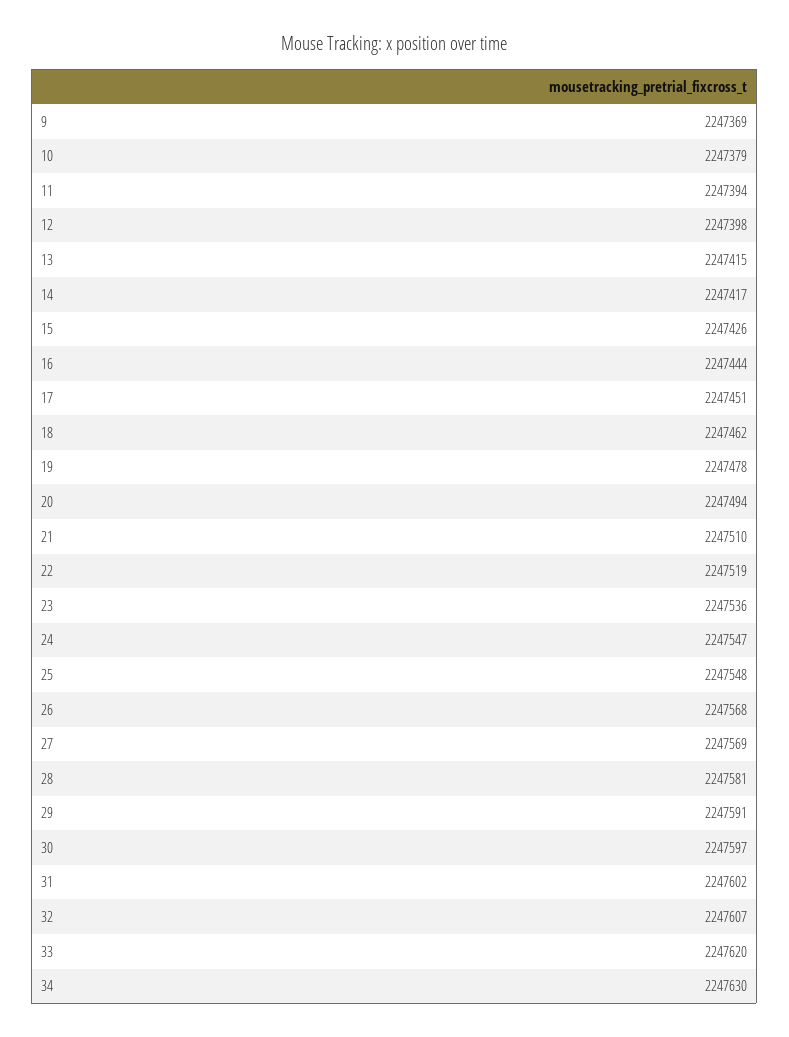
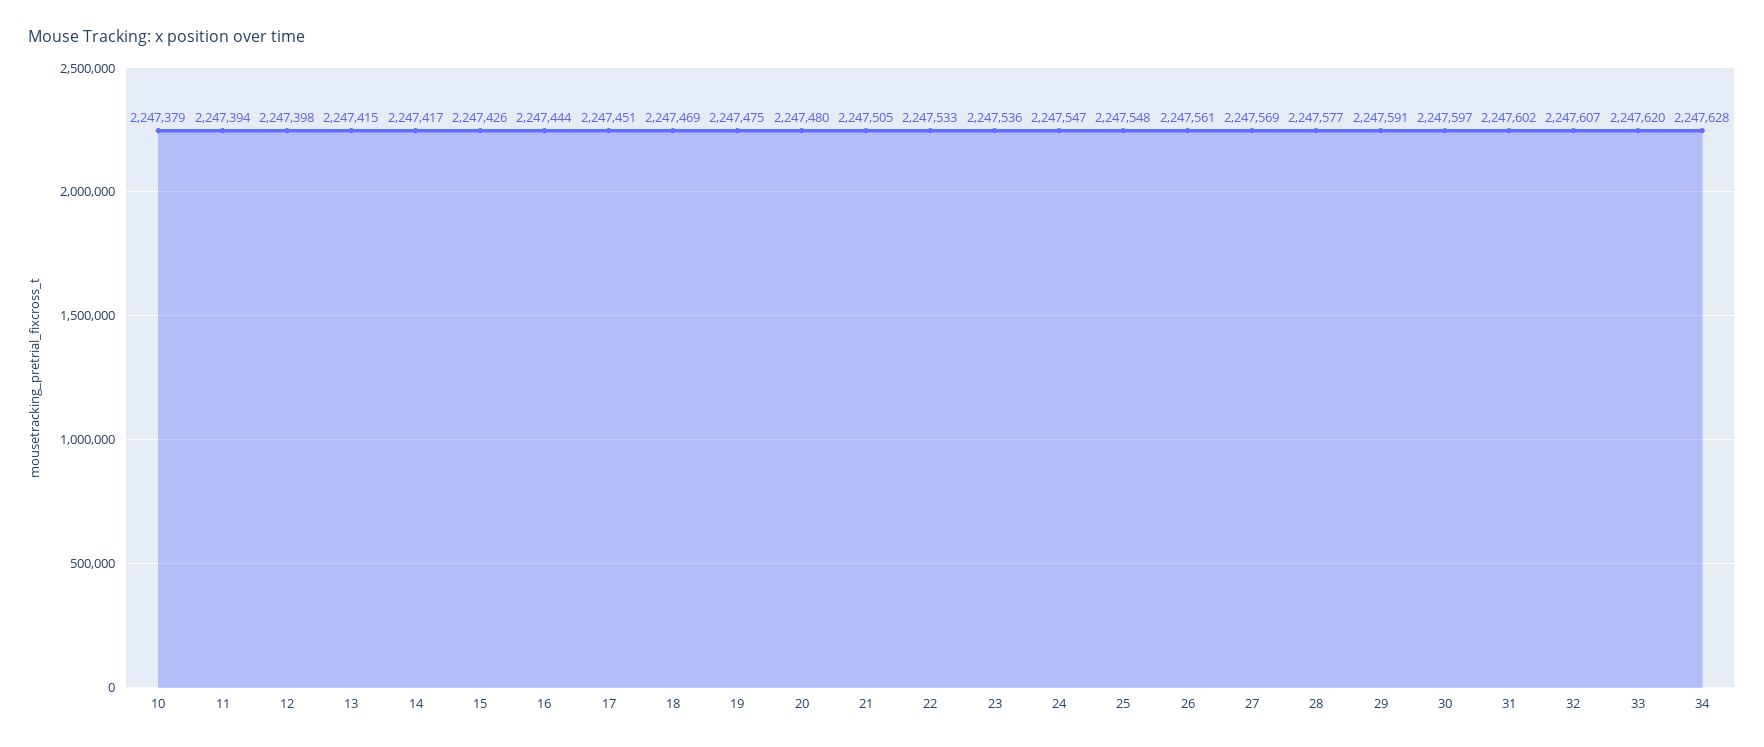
  {
-   "9": 2247369,
    "10": 2247379,
    "11": 2247394,
    "12": 2247398,
    "13": 2247415,
    "14": 2247417,
    "15": 2247426,
    "16": 2247444,
    "17": 2247451,
-   "18": 2247462,
+   "18": 2247469,
-   "19": 2247478,
+   "19": 2247475,
-   "20": 2247494,
+   "20": 2247480,
-   "21": 2247510,
+   "21": 2247505,
-   "22": 2247519,
+   "22": 2247533,
    "23": 2247536,
    "24": 2247547,
    "25": 2247548,
-   "26": 2247568,
+   "26": 2247561,
    "27": 2247569,
-   "28": 2247581,
+   "28": 2247577,
    "29": 2247591,
    "30": 2247597,
    "31": 2247602,
    "32": 2247607,
    "33": 2247620,
-   "34": 2247630
+   "34": 2247628
  }

